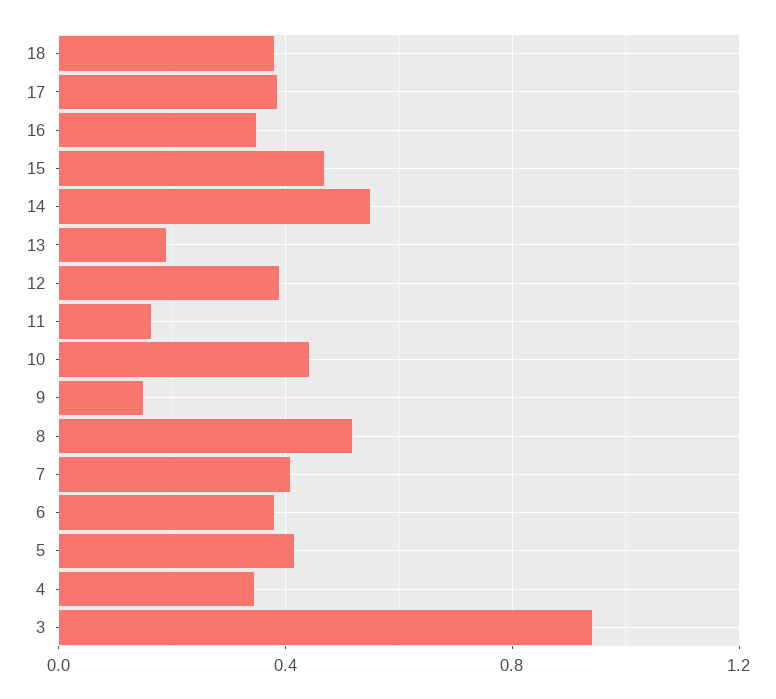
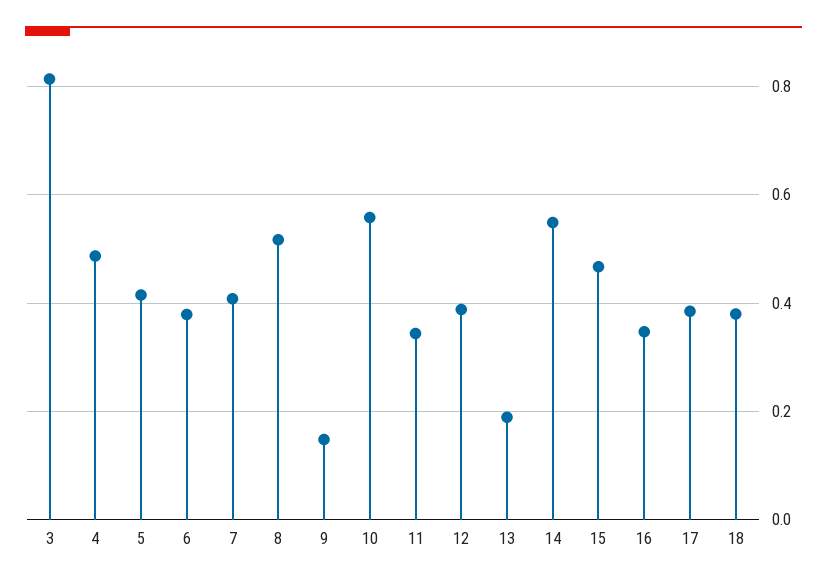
  {
    "18": 0.38,
    "17": 0.38,
    "16": 0.34,
    "15": 0.46,
    "14": 0.54,
    "13": 0.18,
    "12": 0.38,
-   "11": 0.15,
+   "11": 0.34,
-   "10": 0.45,
+   "10": 0.56,
    "9": 0.14,
    "8": 0.52,
    "7": 0.4,
    "6": 0.38,
    "5": 0.42,
-   "4": 0.35,
+   "4": 0.48,
-   "3": 0.95
+   "3": 0.82
  }

